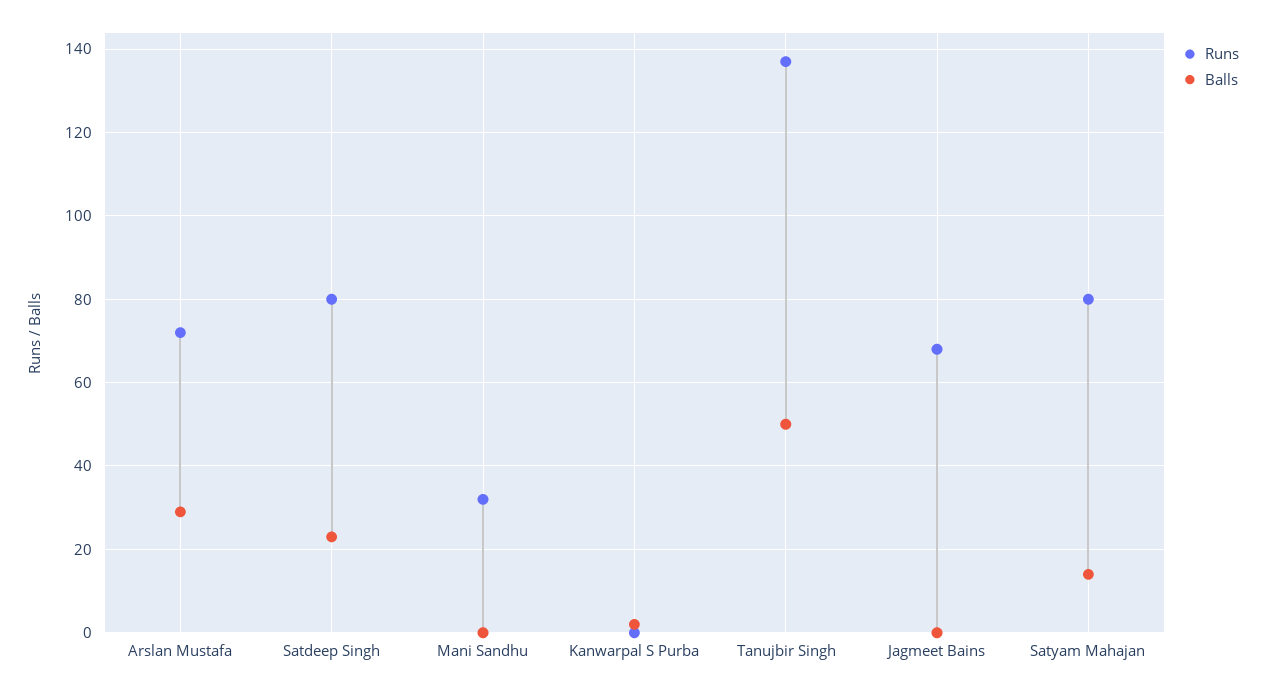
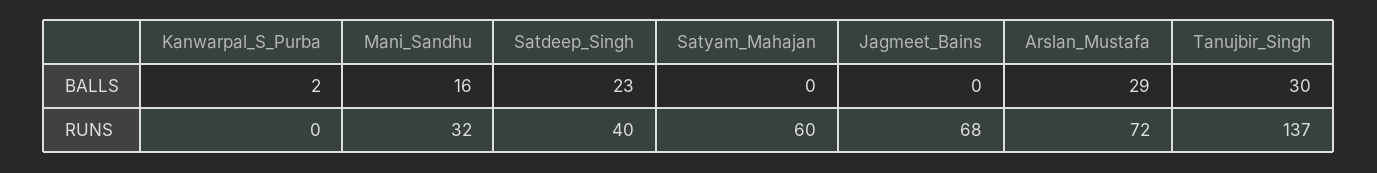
  {
    "Runs": {
      "Arslan Mustafa": 72,
-     "Satdeep Singh": 80,
+     "Satdeep Singh": 40,
      "Mani Sandhu": 32,
      "Kanwarpal S Purba": 0,
      "Tanujbir Singh": 137,
      "Jagmeet Bains": 68,
-     "Satyam Mahajan": 80
+     "Satyam Mahajan": 60
    },
    "Balls": {
      "Arslan Mustafa": 29,
      "Satdeep Singh": 23,
-     "Mani Sandhu": 0,
+     "Mani Sandhu": 16,
      "Kanwarpal S Purba": 2,
-     "Tanujbir Singh": 50,
+     "Tanujbir Singh": 30,
      "Jagmeet Bains": 0,
-     "Satyam Mahajan": 15
+     "Satyam Mahajan": 0
    }
  }

